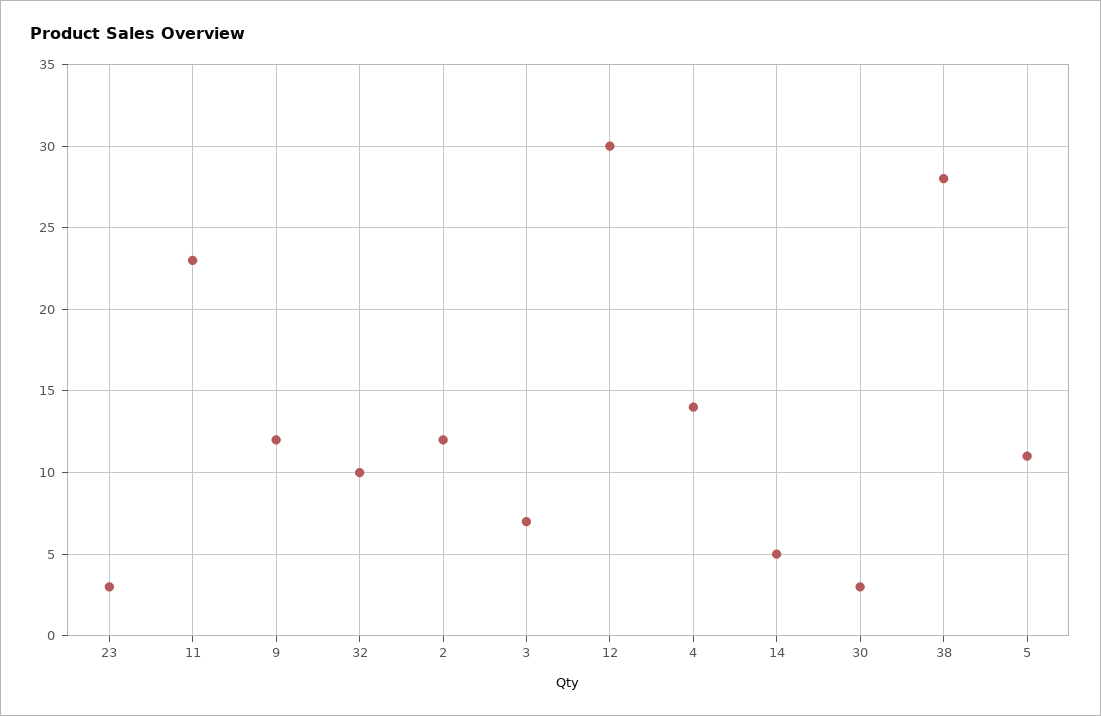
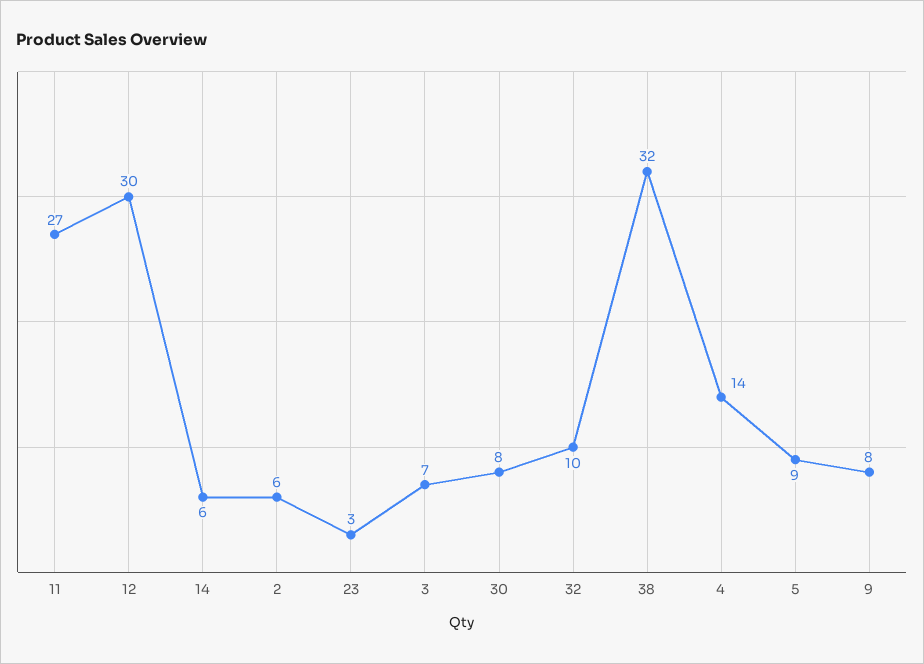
  {
    "23": 3,
-   "11": 23,
+   "11": 27,
-   "9": 12,
+   "9": 8,
    "32": 10,
-   "2": 12,
+   "2": 6,
    "3": 7,
    "12": 30,
    "4": 14,
-   "14": 5,
+   "14": 6,
-   "30": 3,
+   "30": 8,
-   "38": 28,
+   "38": 32,
-   "5": 11
+   "5": 9
  }

